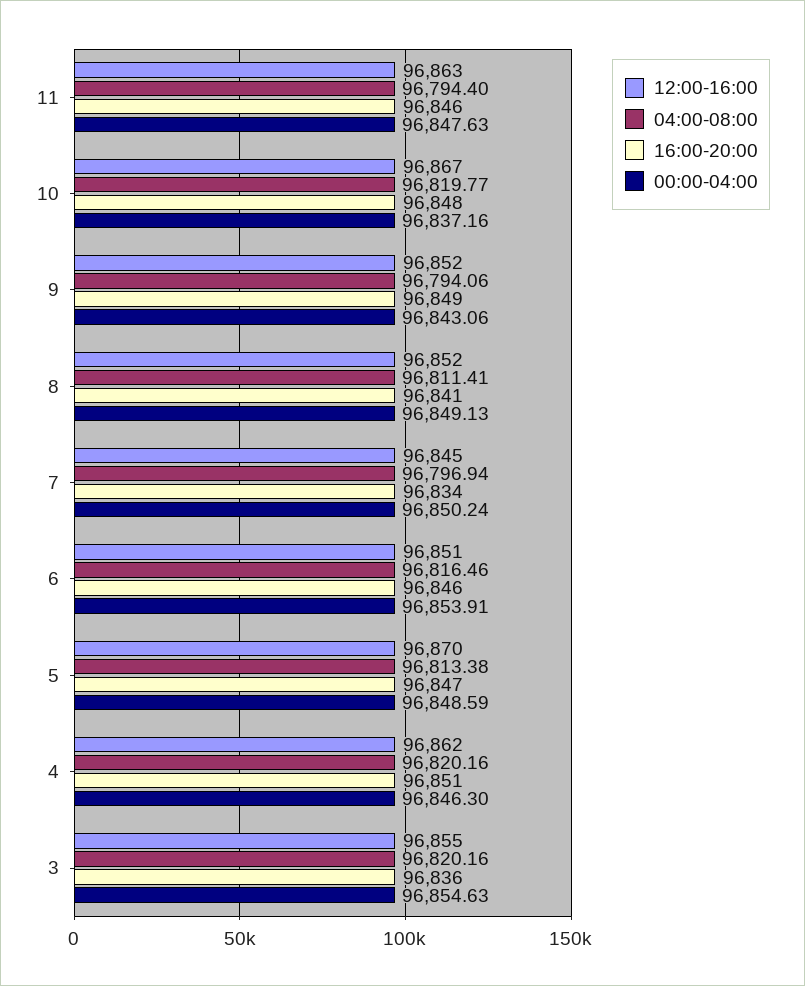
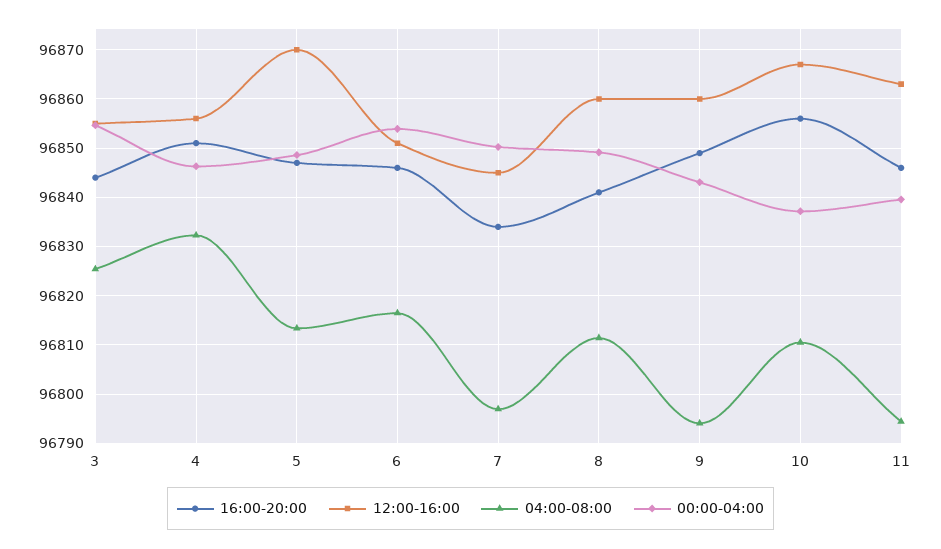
  {
    "12:00-16:00": {
      "11": 96863,
      "10": 96867,
-     "9": 96852,
+     "9": 96860,
-     "8": 96852,
+     "8": 96860,
      "7": 96845,
      "6": 96851,
      "5": 96870,
-     "4": 96862,
+     "4": 96856,
      "3": 96855
    },
    "04:00-08:00": {
      "11": 96794.4,
-     "10": 96819.77,
+     "10": 96810,
      "9": 96794.06,
      "8": 96811.41,
      "7": 96796.94,
      "6": 96816.46,
      "5": 96813.38,
-     "4": 96820.16,
+     "4": 96832,
-     "3": 96820.16
+     "3": 96826
    },
    "16:00-20:00": {
      "11": 96846,
-     "10": 96848,
+     "10": 96856,
      "9": 96849,
      "8": 96841,
      "7": 96834,
      "6": 96846,
      "5": 96847,
      "4": 96851,
-     "3": 96836
+     "3": 96844
    },
    "00:00-04:00": {
-     "11": 96847.63,
+     "11": 96840,
      "10": 96837.16,
      "9": 96843.06,
      "8": 96849.13,
      "7": 96850.24,
      "6": 96853.91,
      "5": 96848.59,
      "4": 96846.3,
      "3": 96854.63
    }
  }

